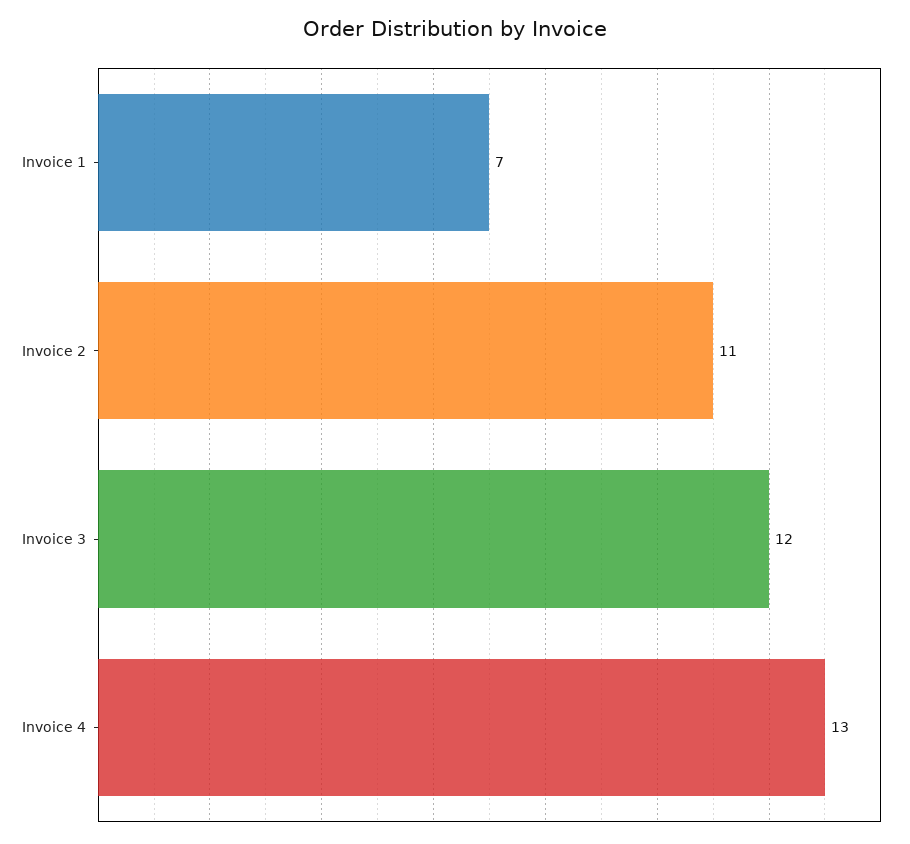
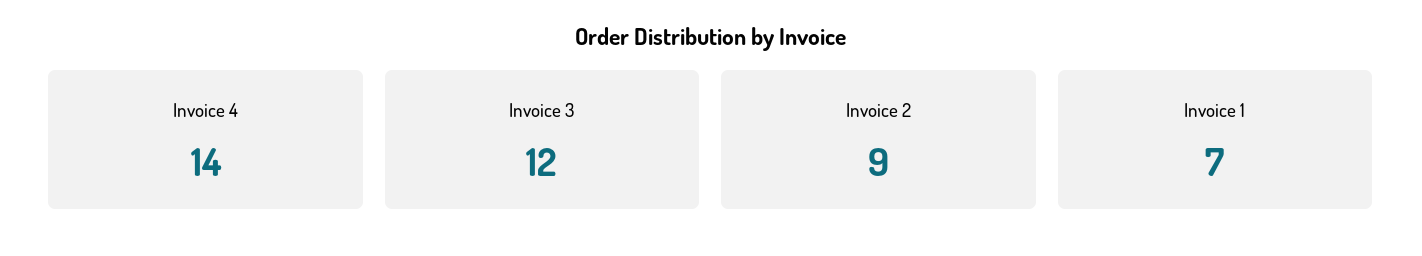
  {
    "Invoice 1": 7,
-   "Invoice 2": 11,
+   "Invoice 2": 9,
    "Invoice 3": 12,
-   "Invoice 4": 13
+   "Invoice 4": 14
  }

